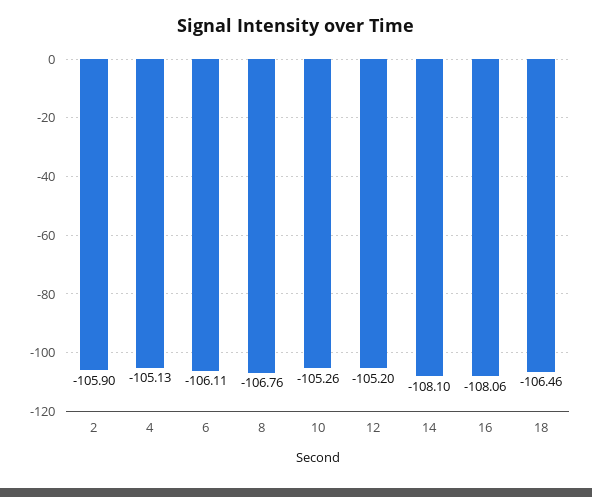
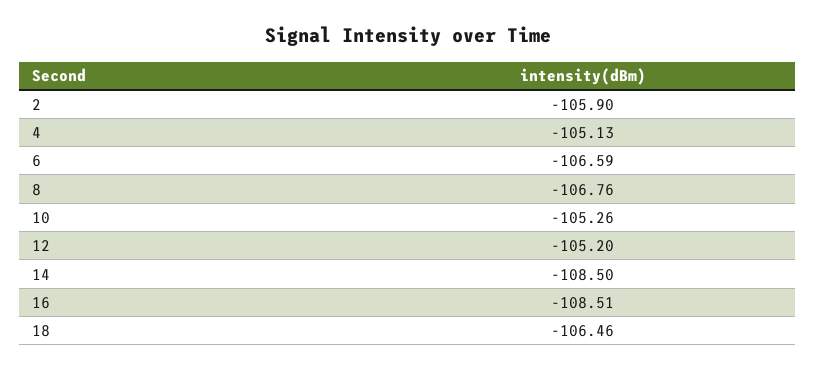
  {
    "2": -105.9,
    "4": -105.13,
-   "6": -106.11,
+   "6": -106.59,
    "8": -106.76,
    "10": -105.26,
    "12": -105.2,
-   "14": -108.1,
+   "14": -108.5,
-   "16": -108.06,
+   "16": -108.51,
    "18": -106.46
  }

